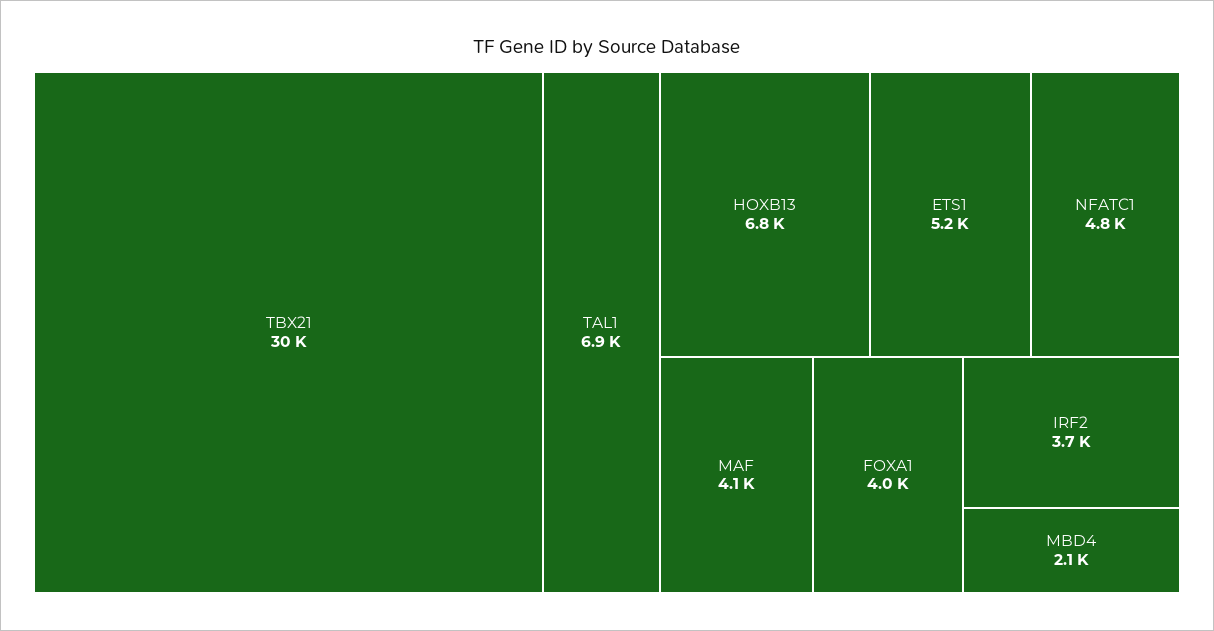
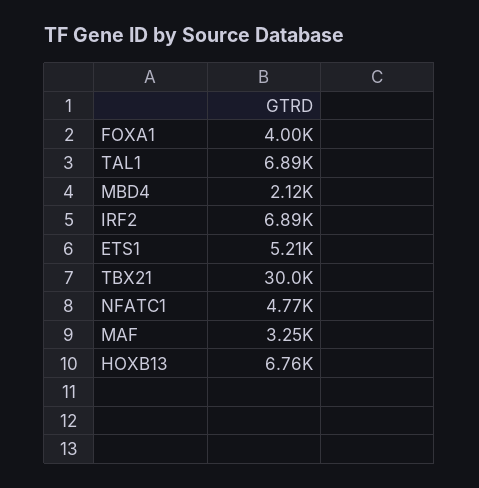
  {
    "TBX21": 30000,
    "TAL1": 6890,
    "HOXB13": 6760,
    "ETS1": 5210,
    "NFATC1": 4770,
-   "MAF": 4100,
+   "MAF": 3250,
    "FOXA1": 4000,
-   "IRF2": 3700,
+   "IRF2": 6890,
    "MBD4": 2120
  }

